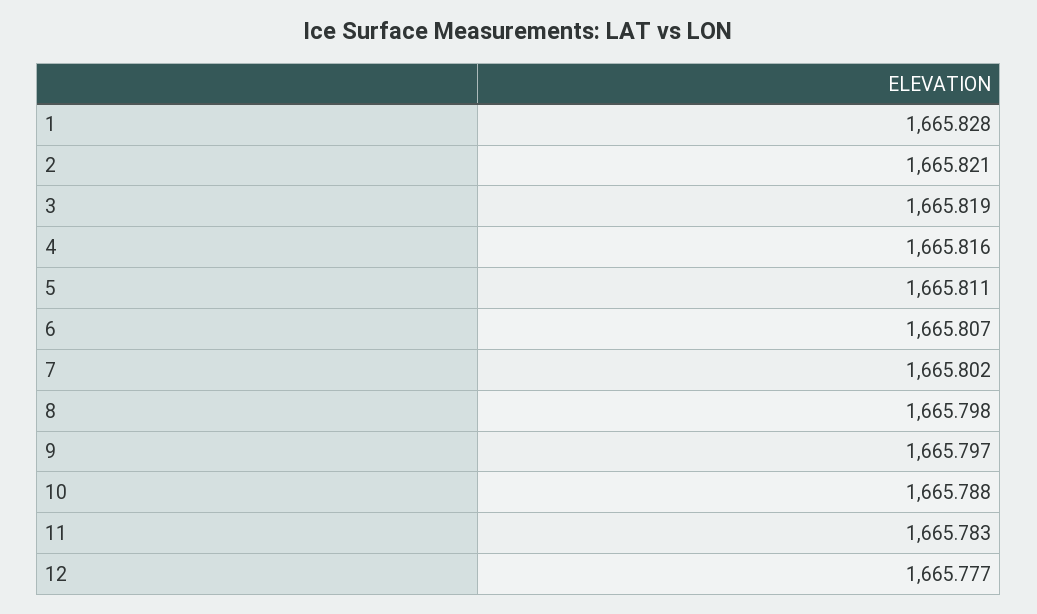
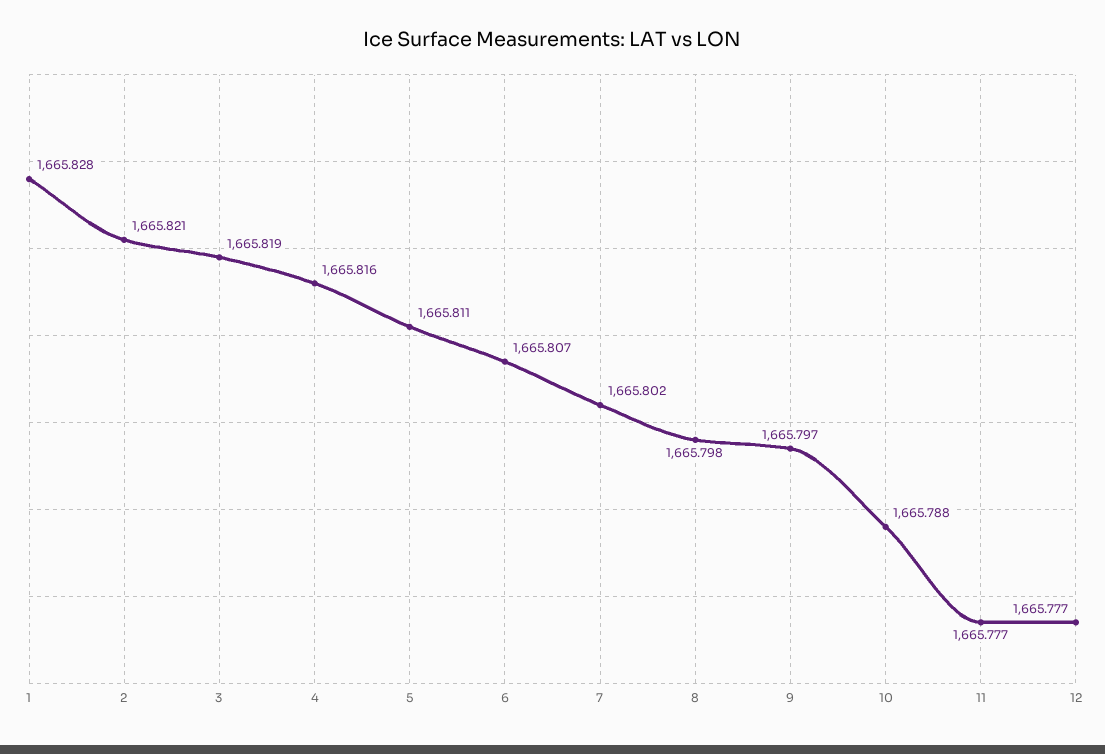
  {
    "1": 1665.828,
    "2": 1665.821,
    "3": 1665.819,
    "4": 1665.816,
    "5": 1665.811,
    "6": 1665.807,
    "7": 1665.802,
    "8": 1665.798,
    "9": 1665.797,
    "10": 1665.788,
-   "11": 1665.783,
+   "11": 1665.777,
    "12": 1665.777
  }

